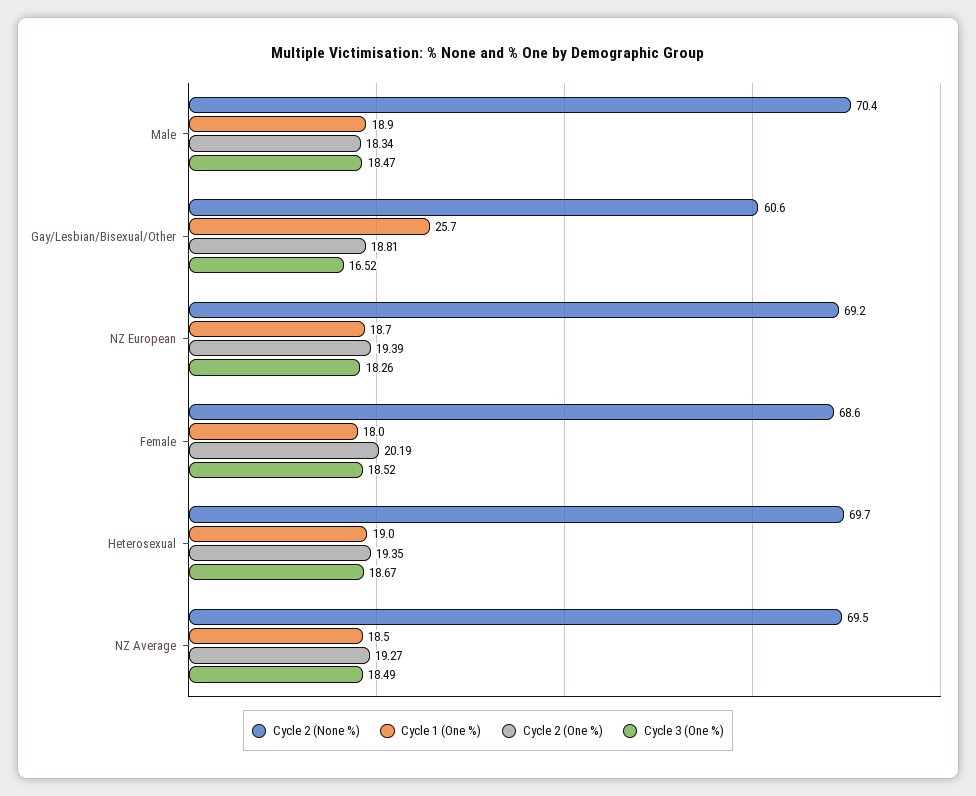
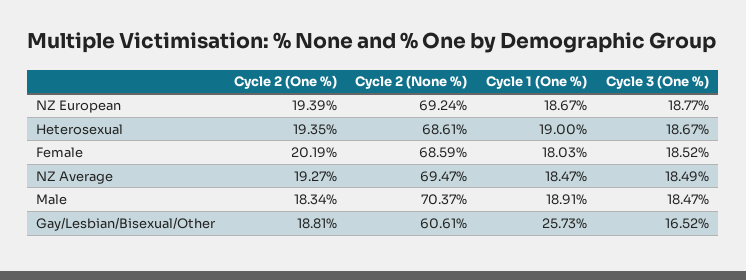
  {
    "Cycle 2 (None %)": {
      "Male": 70.37,
      "Gay/Lesbian/Bisexual/Other": 60.61,
      "NZ European": 69.24,
      "Female": 68.59,
-     "Heterosexual": 69.7,
+     "Heterosexual": 68.61,
      "NZ Average": 69.47
    },
    "Cycle 1 (One %)": {
      "Male": 18.91,
      "Gay/Lesbian/Bisexual/Other": 25.73,
      "NZ European": 18.67,
      "Female": 18.03,
      "Heterosexual": 19,
      "NZ Average": 18.47
    },
    "Cycle 2 (One %)": {
      "Male": 18.34,
      "Gay/Lesbian/Bisexual/Other": 18.81,
      "NZ European": 19.39,
      "Female": 20.19,
      "Heterosexual": 19.35,
      "NZ Average": 19.27
    },
    "Cycle 3 (One %)": {
      "Male": 18.47,
      "Gay/Lesbian/Bisexual/Other": 16.52,
-     "NZ European": 18.26,
+     "NZ European": 18.77,
      "Female": 18.52,
      "Heterosexual": 18.67,
      "NZ Average": 18.49
    }
  }

